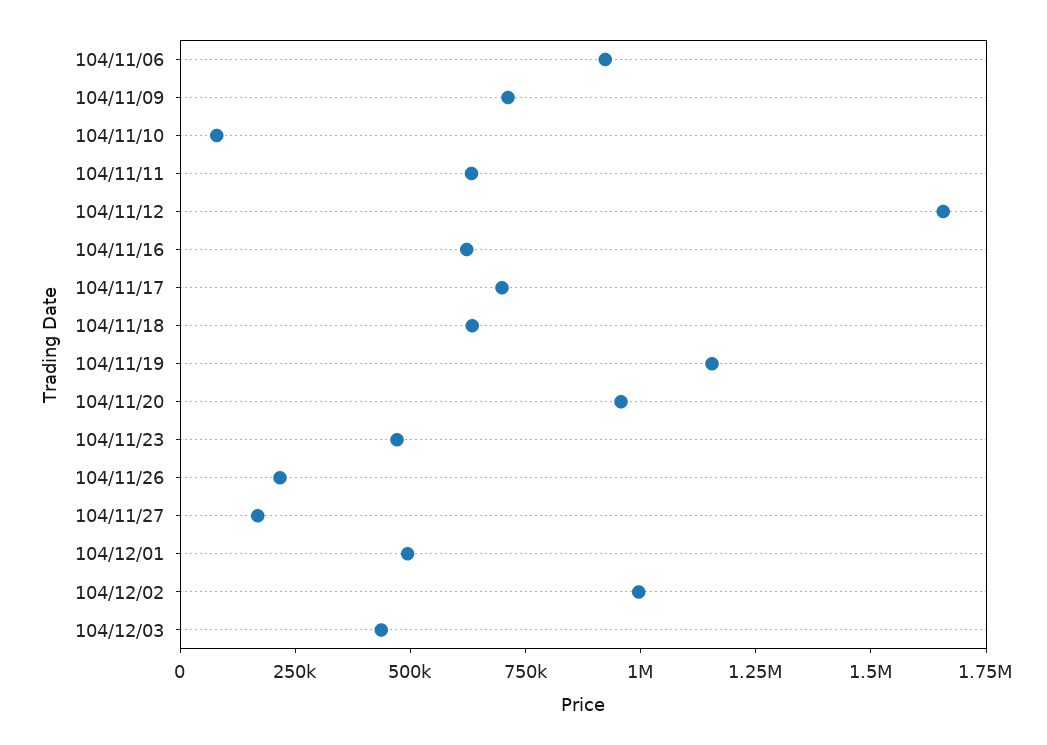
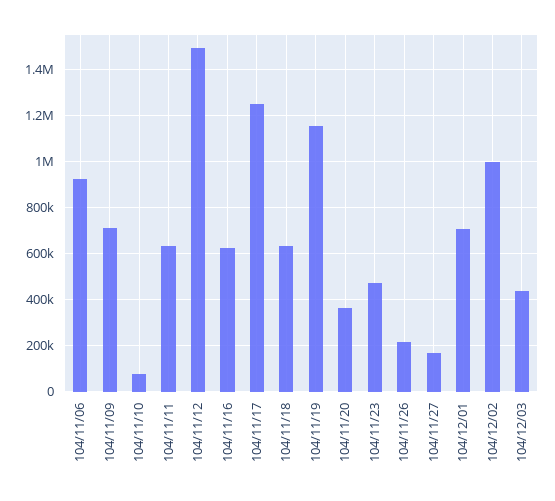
  {
    "104/11/06": 900000,
    "104/11/09": 700000,
    "104/11/10": 100000,
    "104/11/11": 650000,
-   "104/11/12": 1650000,
+   "104/11/12": 1500000,
    "104/11/16": 600000,
-   "104/11/17": 700000,
+   "104/11/17": 1250000,
    "104/11/18": 650000,
    "104/11/19": 1150000,
-   "104/11/20": 950000,
+   "104/11/20": 350000,
    "104/11/23": 450000,
    "104/11/26": 200000,
    "104/11/27": 150000,
-   "104/12/01": 500000,
+   "104/12/01": 700000,
    "104/12/02": 1000000,
    "104/12/03": 450000
  }

